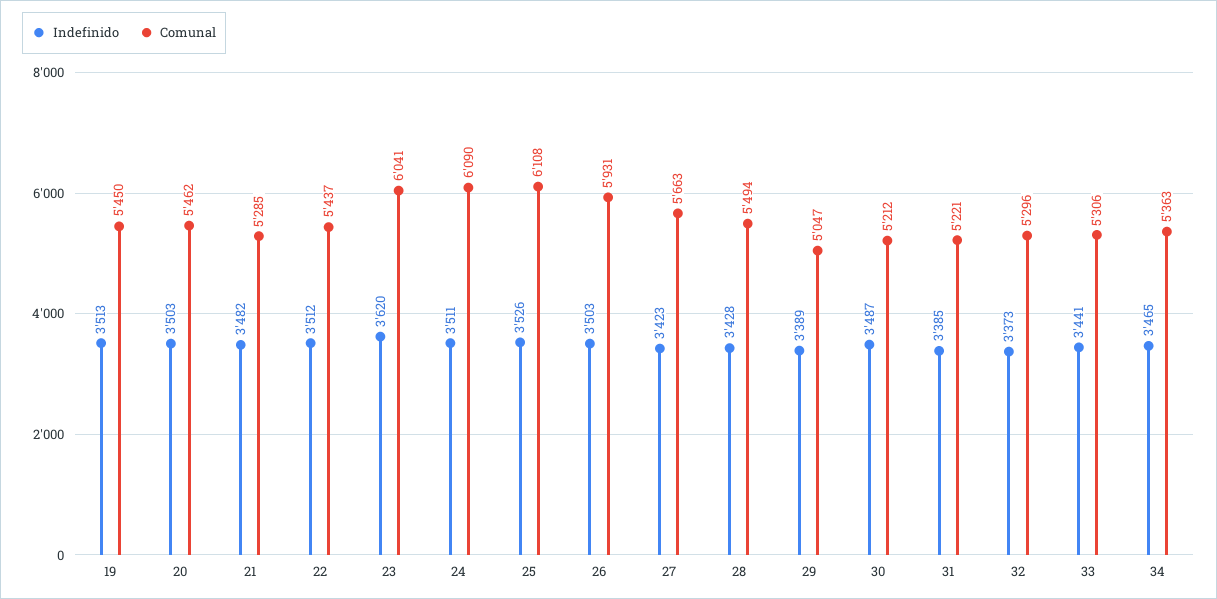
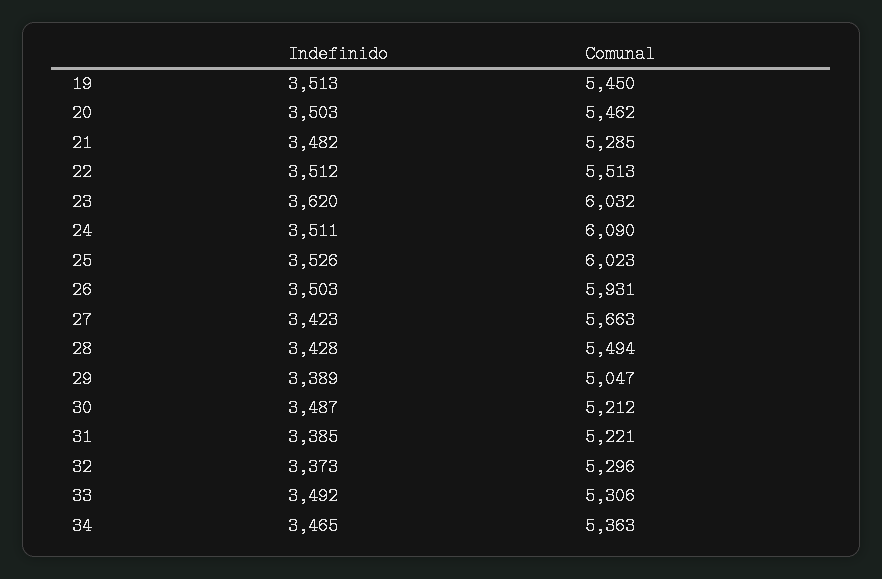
  {
    "Indefinido": {
      "19": 3513,
      "20": 3503,
      "21": 3482,
      "22": 3512,
      "23": 3620,
      "24": 3511,
      "25": 3526,
      "26": 3503,
      "27": 3423,
      "28": 3428,
      "29": 3389,
      "30": 3487,
      "31": 3385,
      "32": 3373,
-     "33": 3441,
+     "33": 3492,
      "34": 3465
    },
    "Comunal": {
      "19": 5450,
      "20": 5462,
      "21": 5285,
-     "22": 5437,
+     "22": 5513,
-     "23": 6041,
+     "23": 6032,
      "24": 6090,
-     "25": 6108,
+     "25": 6023,
      "26": 5931,
      "27": 5663,
      "28": 5494,
      "29": 5047,
      "30": 5212,
      "31": 5221,
      "32": 5296,
      "33": 5306,
      "34": 5363
    }
  }

